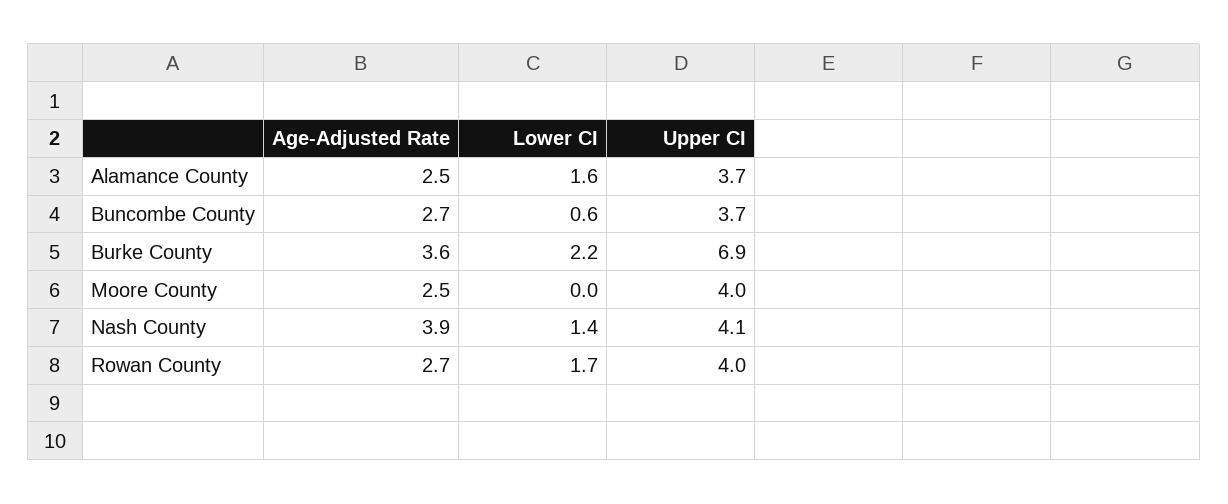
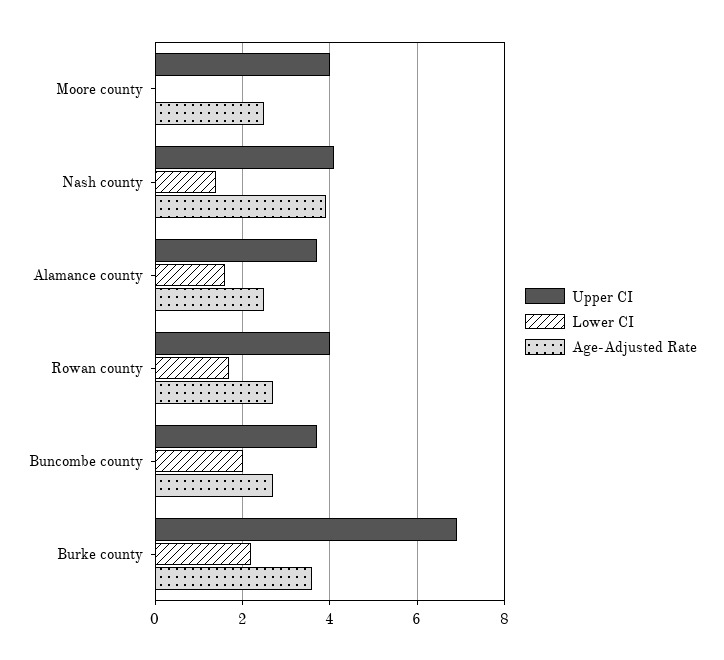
  {
    "Age-Adjusted Rate": {
      "Alamance County": 2.5,
      "Buncombe County": 2.7,
      "Burke County": 3.6,
      "Moore County": 2.5,
      "Nash County": 3.9,
      "Rowan County": 2.7
    },
    "Lower CI": {
      "Alamance County": 1.6,
-     "Buncombe County": 0.6,
+     "Buncombe County": 2,
      "Burke County": 2.2,
      "Moore County": 0,
      "Nash County": 1.4,
      "Rowan County": 1.7
    },
    "Upper CI": {
      "Alamance County": 3.7,
      "Buncombe County": 3.7,
      "Burke County": 6.9,
      "Moore County": 4,
      "Nash County": 4.1,
      "Rowan County": 4
    }
  }

